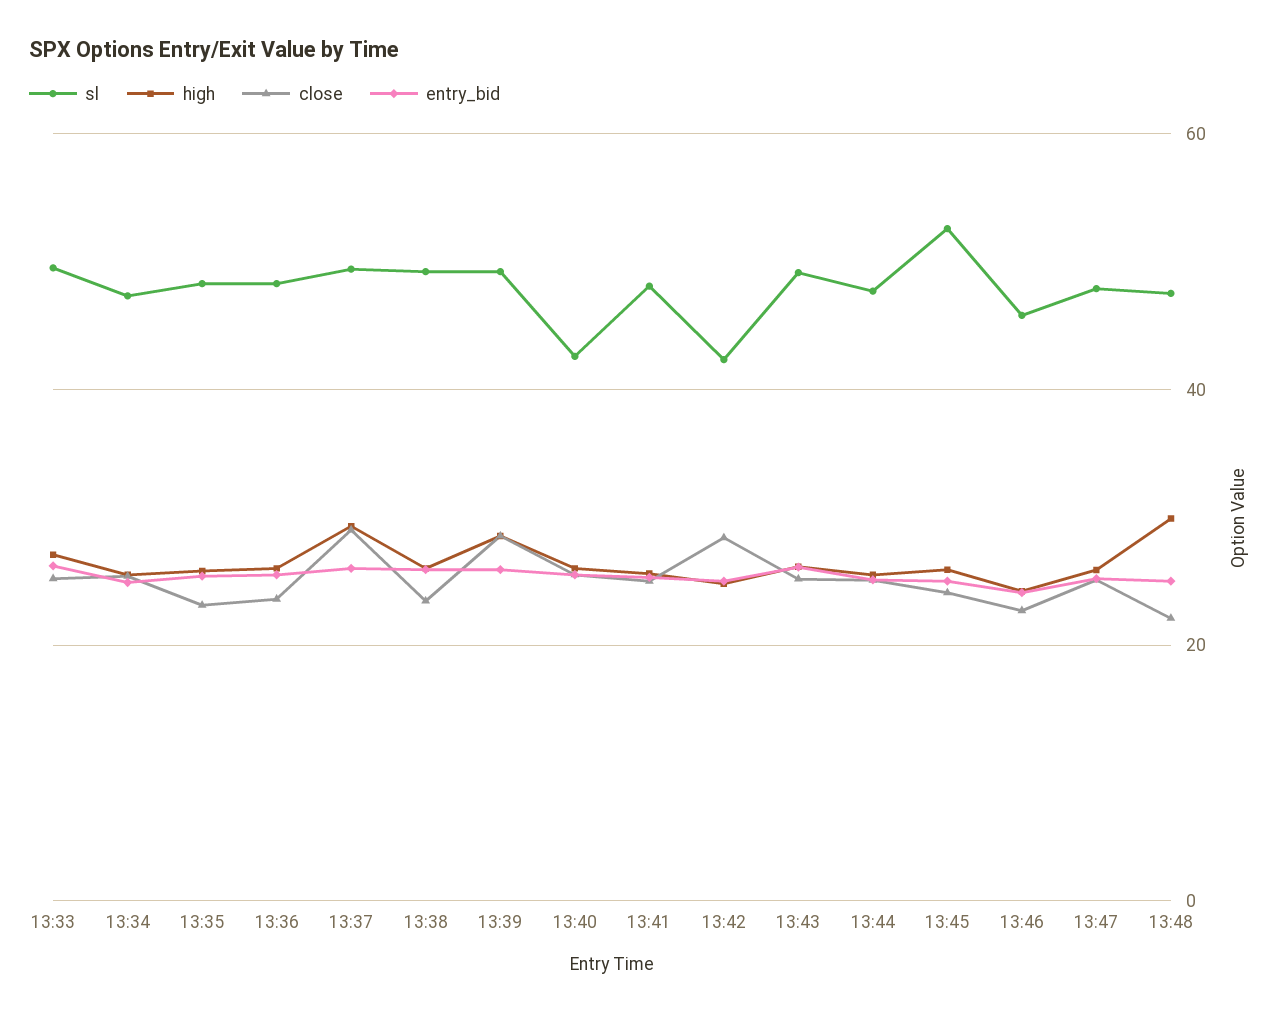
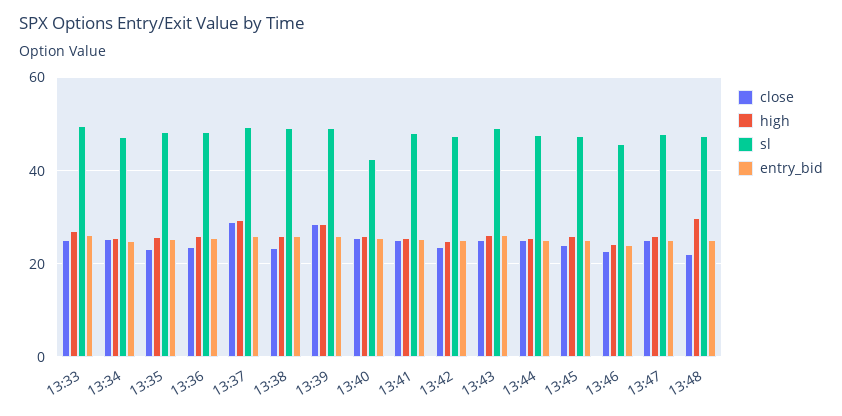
  {
    "sl": {
      "13:33": 50,
      "13:34": 48,
      "13:35": 48,
      "13:36": 48,
      "13:37": 50,
      "13:38": 50,
      "13:39": 50,
      "13:40": 42,
      "13:41": 48,
-     "13:42": 42,
+     "13:42": 48,
      "13:43": 50,
      "13:44": 48,
-     "13:45": 52,
+     "13:45": 48,
      "13:46": 46,
      "13:47": 48,
      "13:48": 48
    },
    "high": {
      "13:33": 28,
      "13:34": 26,
      "13:35": 26,
      "13:36": 26,
      "13:37": 30,
      "13:38": 26,
      "13:39": 28,
      "13:40": 26,
      "13:41": 26,
      "13:42": 24,
      "13:43": 26,
      "13:44": 26,
      "13:45": 26,
      "13:46": 24,
      "13:47": 26,
      "13:48": 30
    },
    "close": {
      "13:33": 26,
      "13:34": 26,
      "13:35": 24,
      "13:36": 24,
      "13:37": 30,
      "13:38": 24,
      "13:39": 28,
      "13:40": 26,
      "13:41": 26,
-     "13:42": 28,
+     "13:42": 24,
      "13:43": 26,
      "13:44": 26,
      "13:45": 24,
      "13:46": 22,
      "13:47": 26,
      "13:48": 22
    },
    "entry_bid": {
      "13:33": 26,
      "13:34": 24,
      "13:35": 26,
      "13:36": 26,
      "13:37": 26,
      "13:38": 26,
      "13:39": 26,
      "13:40": 26,
      "13:41": 26,
      "13:42": 26,
      "13:43": 26,
      "13:44": 26,
      "13:45": 26,
      "13:46": 24,
      "13:47": 26,
      "13:48": 26
    }
  }

